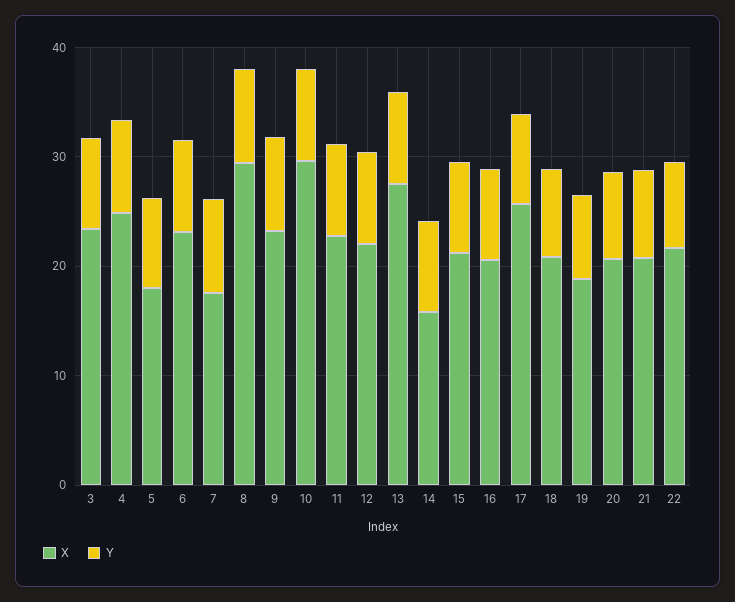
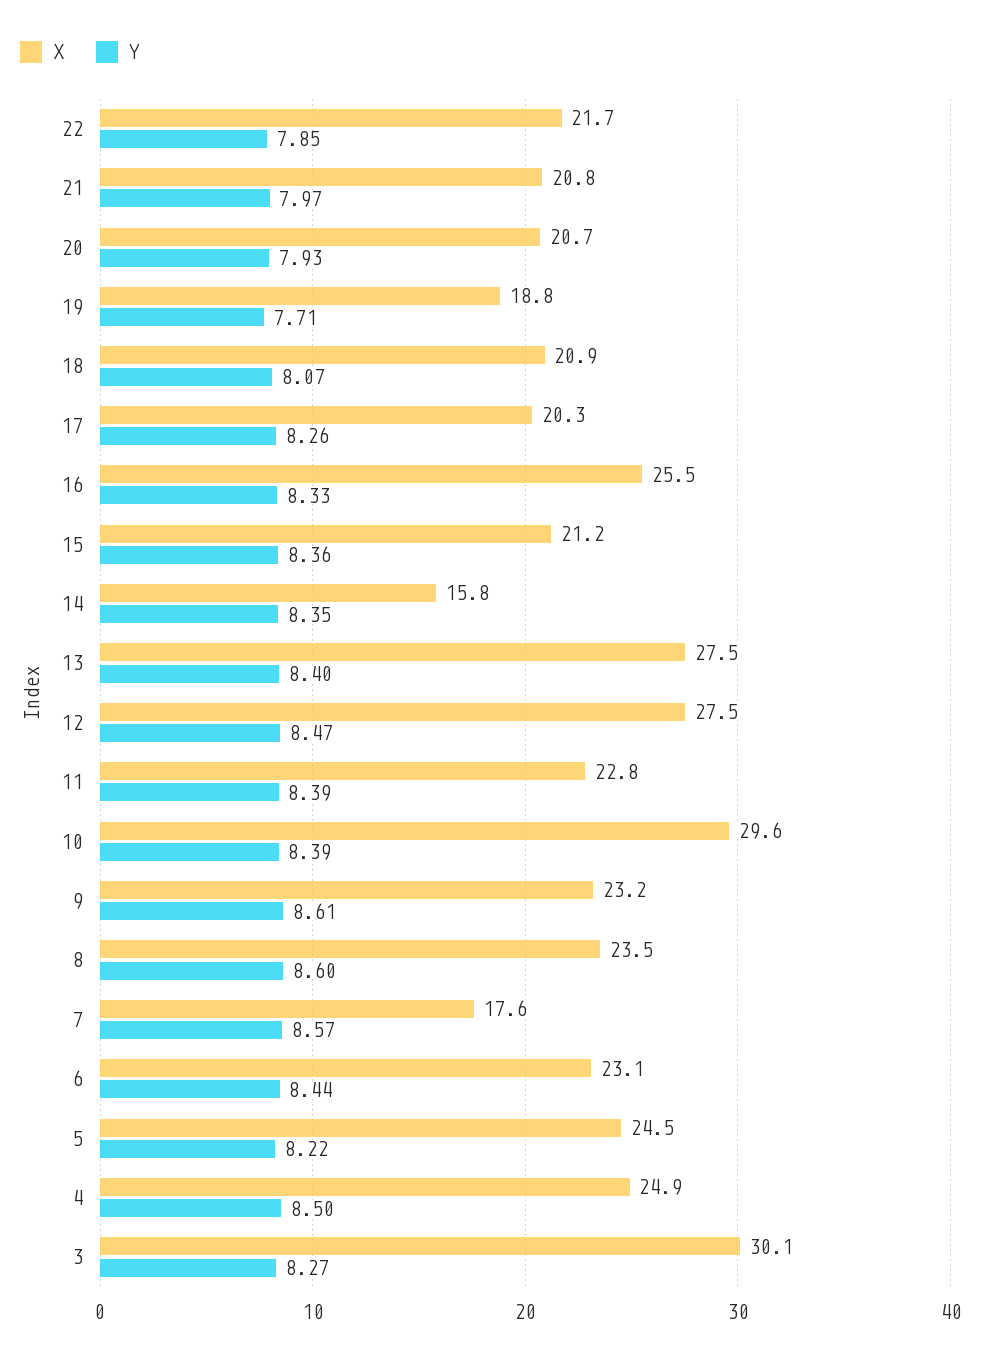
  {
    "X": {
-     "3": 24,
+     "3": 30.1,
      "4": 24.9,
-     "5": 18,
+     "5": 24.5,
      "6": 23.1,
      "7": 17.6,
-     "8": 30,
+     "8": 23.5,
      "9": 23.2,
      "10": 29.6,
      "11": 22.8,
-     "12": 22,
+     "12": 27.5,
      "13": 27.5,
      "14": 15.8,
      "15": 21.2,
-     "16": 20,
+     "16": 25.5,
-     "17": 26,
+     "17": 20.3,
      "18": 20.9,
      "19": 18.8,
      "20": 20.7,
      "21": 20.8,
      "22": 21.7
    },
    "Y": {
      "3": 8.27,
      "4": 8.5,
      "5": 8.22,
      "6": 8.44,
      "7": 8.57,
      "8": 8.6,
      "9": 8.61,
      "10": 8.39,
      "11": 8.39,
      "12": 8.47,
      "13": 8.4,
      "14": 8.35,
      "15": 8.36,
      "16": 8.33,
      "17": 8.26,
      "18": 8.07,
      "19": 7.71,
      "20": 7.93,
      "21": 7.97,
      "22": 7.85
    }
  }

